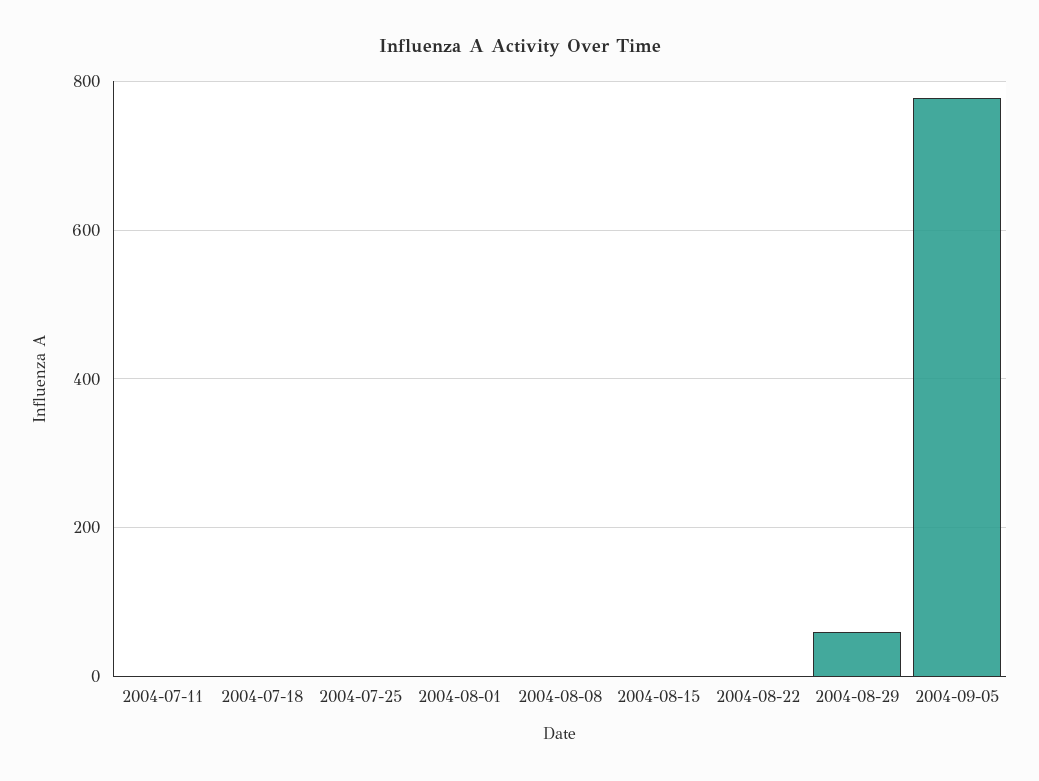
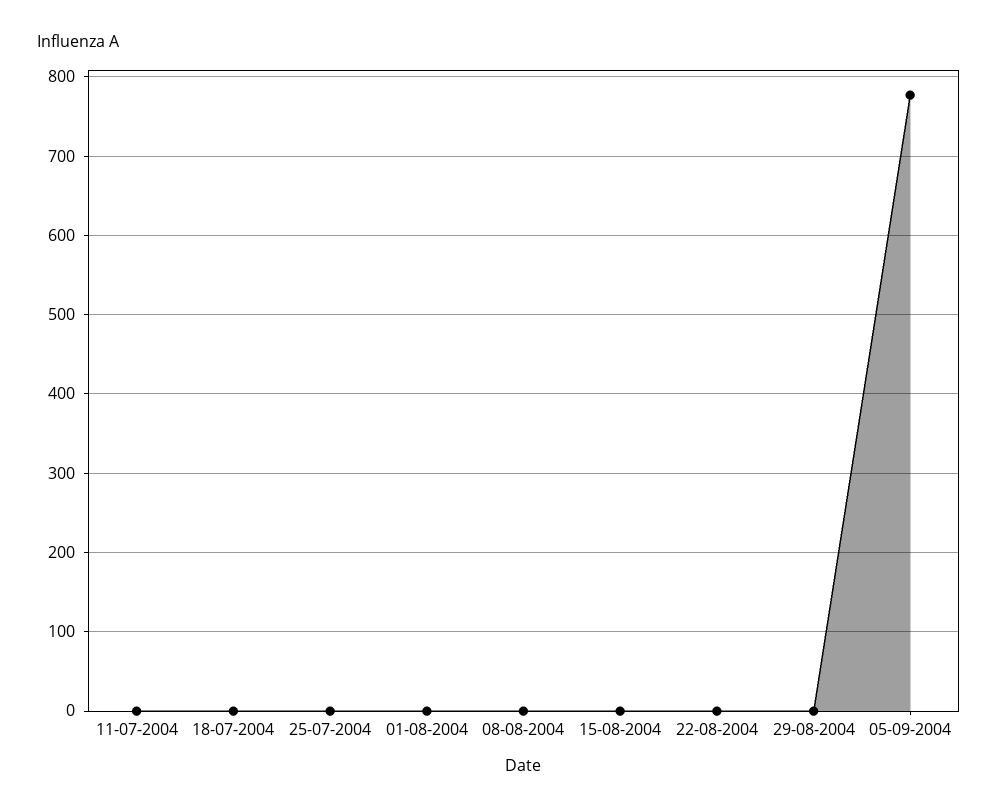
  {
    "2004-07-11": 0,
    "2004-07-18": 0,
    "2004-07-25": 0,
    "2004-08-01": 0,
    "2004-08-08": 0,
    "2004-08-15": 0,
    "2004-08-22": 0,
-   "2004-08-29": 60,
+   "2004-08-29": 0,
    "2004-09-05": 780
  }

